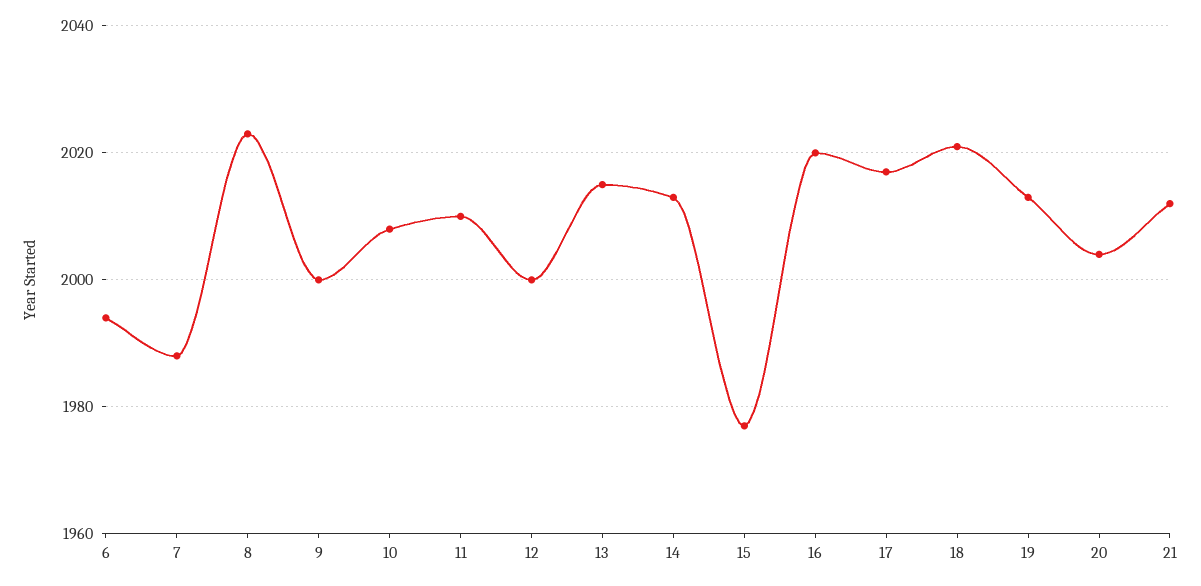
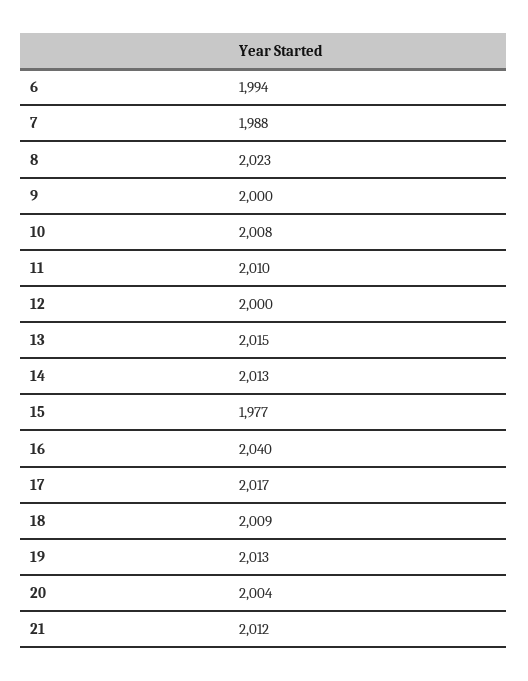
  {
    "6": 1994,
    "7": 1988,
    "8": 2023,
    "9": 2000,
    "10": 2008,
    "11": 2010,
    "12": 2000,
    "13": 2015,
    "14": 2013,
    "15": 1977,
-   "16": 2020,
+   "16": 2040,
    "17": 2017,
-   "18": 2020,
+   "18": 2009,
    "19": 2013,
    "20": 2004,
    "21": 2012
  }

